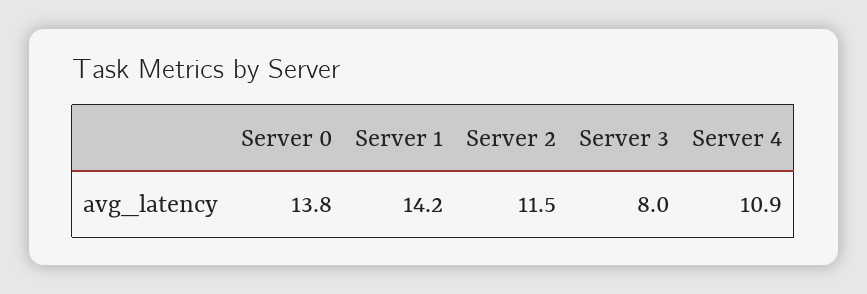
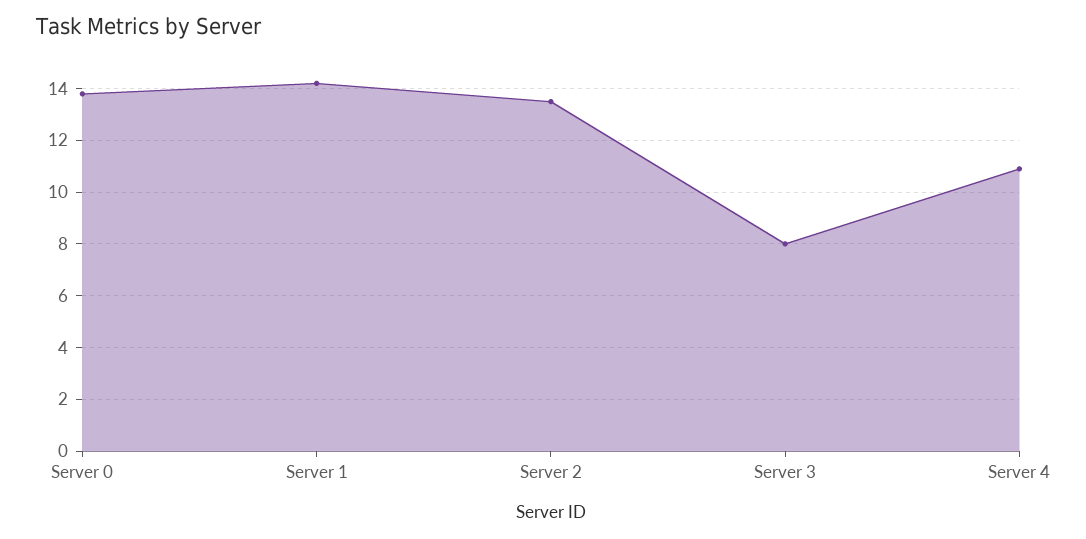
  {
    "Server 0": 13.8,
    "Server 1": 14.2,
-   "Server 2": 11.5,
+   "Server 2": 13.5,
    "Server 3": 8,
    "Server 4": 10.9
  }

